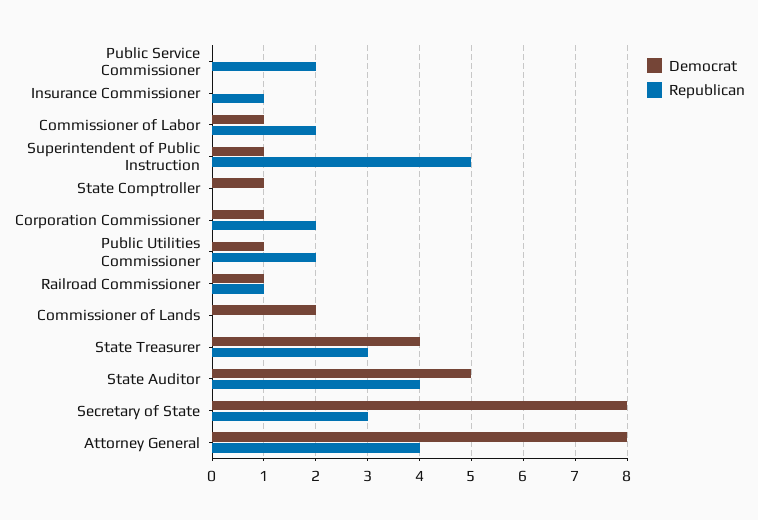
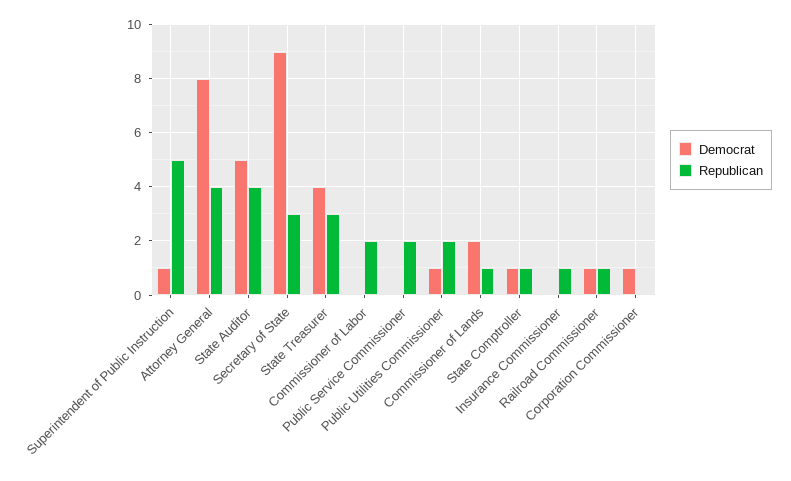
  {
    "Democrat": {
      "Public Service Commissioner": 0,
      "Insurance Commissioner": 0,
-     "Commissioner of Labor": 1,
+     "Commissioner of Labor": 0,
      "Superintendent of Public Instruction": 1,
      "State Comptroller": 1,
      "Corporation Commissioner": 1,
      "Public Utilities Commissioner": 1,
      "Railroad Commissioner": 1,
      "Commissioner of Lands": 2,
      "State Treasurer": 4,
      "State Auditor": 5,
-     "Secretary of State": 8,
+     "Secretary of State": 9,
      "Attorney General": 8
    },
    "Republican": {
      "Public Service Commissioner": 2,
      "Insurance Commissioner": 1,
      "Commissioner of Labor": 2,
      "Superintendent of Public Instruction": 5,
-     "State Comptroller": 0,
+     "State Comptroller": 1,
-     "Corporation Commissioner": 2,
+     "Corporation Commissioner": 0,
      "Public Utilities Commissioner": 2,
      "Railroad Commissioner": 1,
-     "Commissioner of Lands": 0,
+     "Commissioner of Lands": 1,
      "State Treasurer": 3,
      "State Auditor": 4,
      "Secretary of State": 3,
      "Attorney General": 4
    }
  }

